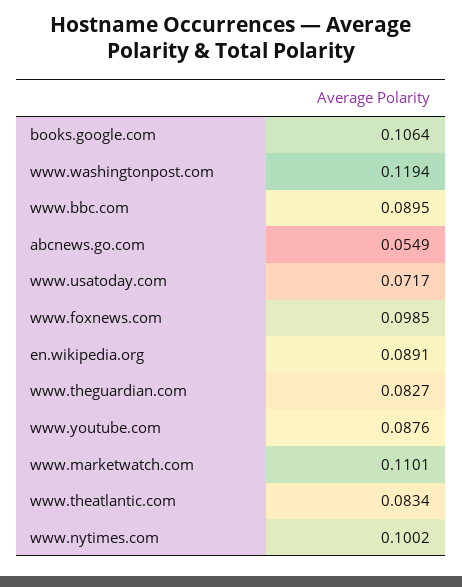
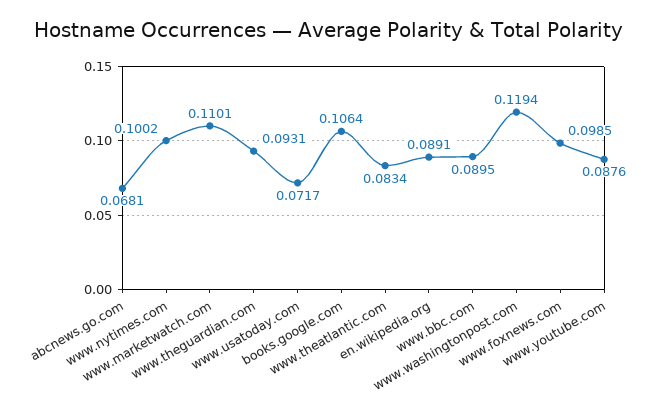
  {
    "books.google.com": 0.1064,
    "www.washingtonpost.com": 0.1194,
    "www.bbc.com": 0.0895,
-   "abcnews.go.com": 0.0549,
+   "abcnews.go.com": 0.0681,
    "www.usatoday.com": 0.0717,
    "www.foxnews.com": 0.0985,
    "en.wikipedia.org": 0.0891,
-   "www.theguardian.com": 0.0827,
+   "www.theguardian.com": 0.0931,
    "www.youtube.com": 0.0876,
    "www.marketwatch.com": 0.1101,
    "www.theatlantic.com": 0.0834,
    "www.nytimes.com": 0.1002
  }

